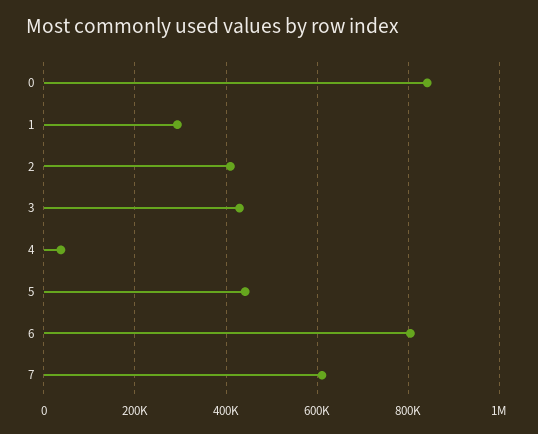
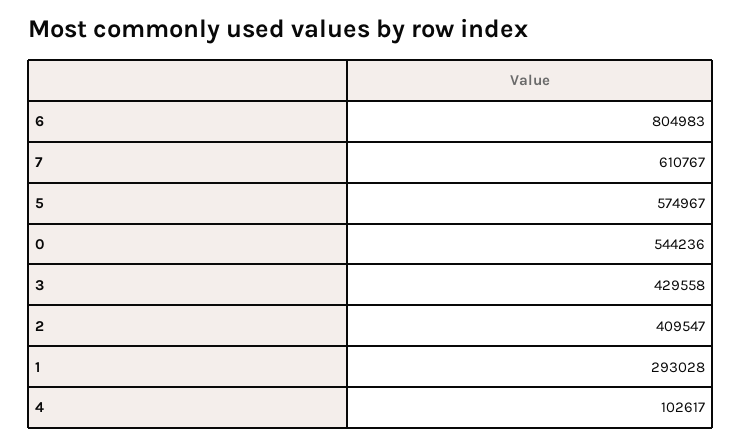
  {
-   "0": 840000,
+   "0": 544236,
    "1": 293028,
    "2": 409547,
    "3": 429558,
-   "4": 40000,
+   "4": 102617,
-   "5": 440000,
+   "5": 574967,
    "6": 804983,
    "7": 610767
  }

